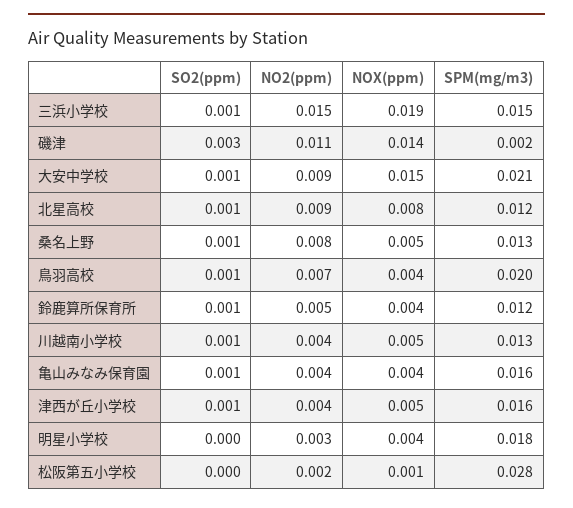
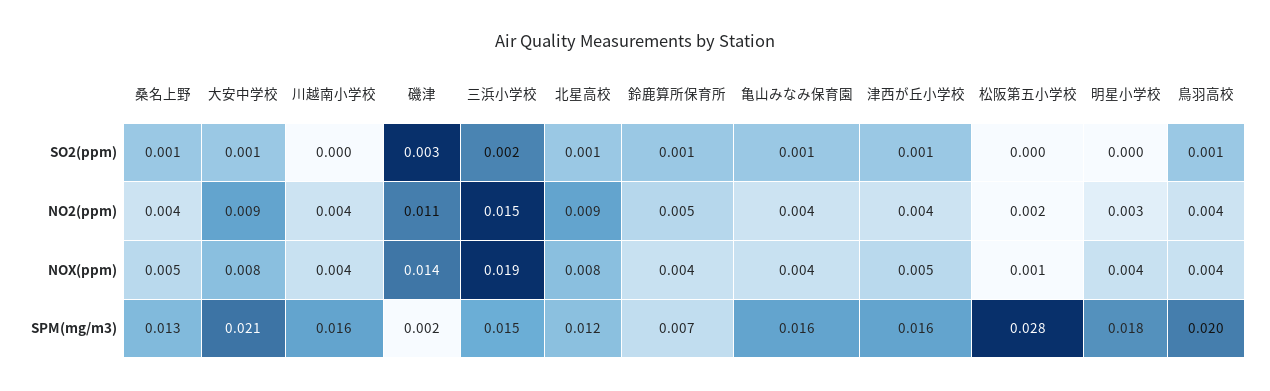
  {
    "SO2(ppm)": {
-     "三浜小学校": 0.001,
+     "三浜小学校": 0.002,
      "磯津": 0.003,
      "大安中学校": 0.001,
      "北星高校": 0.001,
      "桑名上野": 0.001,
      "鳥羽高校": 0.001,
      "鈴鹿算所保育所": 0.001,
-     "川越南小学校": 0.001,
+     "川越南小学校": 0,
      "亀山みなみ保育園": 0.001,
      "津西が丘小学校": 0.001,
      "明星小学校": 0,
      "松阪第五小学校": 0
    },
    "NO2(ppm)": {
      "三浜小学校": 0.015,
      "磯津": 0.011,
      "大安中学校": 0.009,
      "北星高校": 0.009,
-     "桑名上野": 0.008,
+     "桑名上野": 0.004,
-     "鳥羽高校": 0.007,
+     "鳥羽高校": 0.004,
      "鈴鹿算所保育所": 0.005,
      "川越南小学校": 0.004,
      "亀山みなみ保育園": 0.004,
      "津西が丘小学校": 0.004,
      "明星小学校": 0.003,
      "松阪第五小学校": 0.002
    },
    "NOX(ppm)": {
      "三浜小学校": 0.019,
      "磯津": 0.014,
-     "大安中学校": 0.015,
+     "大安中学校": 0.008,
      "北星高校": 0.008,
      "桑名上野": 0.005,
      "鳥羽高校": 0.004,
      "鈴鹿算所保育所": 0.004,
-     "川越南小学校": 0.005,
+     "川越南小学校": 0.004,
      "亀山みなみ保育園": 0.004,
      "津西が丘小学校": 0.005,
      "明星小学校": 0.004,
      "松阪第五小学校": 0.001
    },
    "SPM(mg/m3)": {
      "三浜小学校": 0.015,
      "磯津": 0.002,
      "大安中学校": 0.021,
      "北星高校": 0.012,
      "桑名上野": 0.013,
      "鳥羽高校": 0.02,
-     "鈴鹿算所保育所": 0.012,
+     "鈴鹿算所保育所": 0.007,
-     "川越南小学校": 0.013,
+     "川越南小学校": 0.016,
      "亀山みなみ保育園": 0.016,
      "津西が丘小学校": 0.016,
      "明星小学校": 0.018,
      "松阪第五小学校": 0.028
    }
  }

